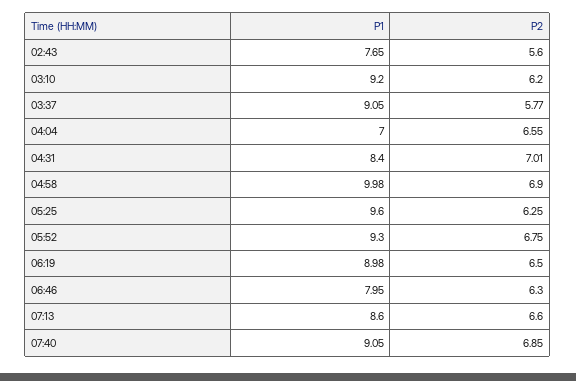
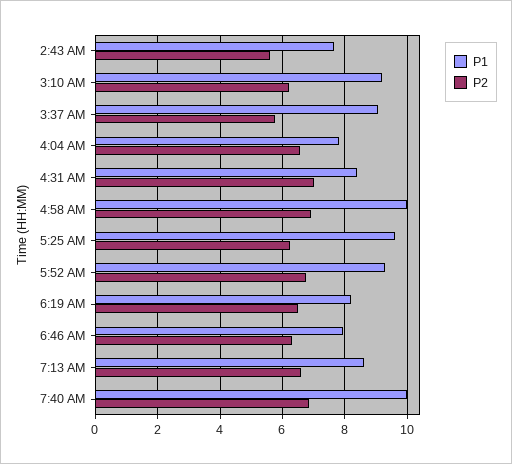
  {
    "P1": {
      "02:43": 7.65,
      "03:10": 9.2,
      "03:37": 9.05,
-     "04:04": 7,
+     "04:04": 7.8,
      "04:31": 8.4,
      "04:58": 9.98,
      "05:25": 9.6,
      "05:52": 9.3,
-     "06:19": 8.98,
+     "06:19": 8.2,
      "06:46": 7.95,
      "07:13": 8.6,
-     "07:40": 9.05
+     "07:40": 10
    },
    "P2": {
      "02:43": 5.6,
      "03:10": 6.2,
      "03:37": 5.77,
      "04:04": 6.55,
      "04:31": 7.01,
      "04:58": 6.9,
      "05:25": 6.25,
      "05:52": 6.75,
      "06:19": 6.5,
      "06:46": 6.3,
      "07:13": 6.6,
      "07:40": 6.85
    }
  }

